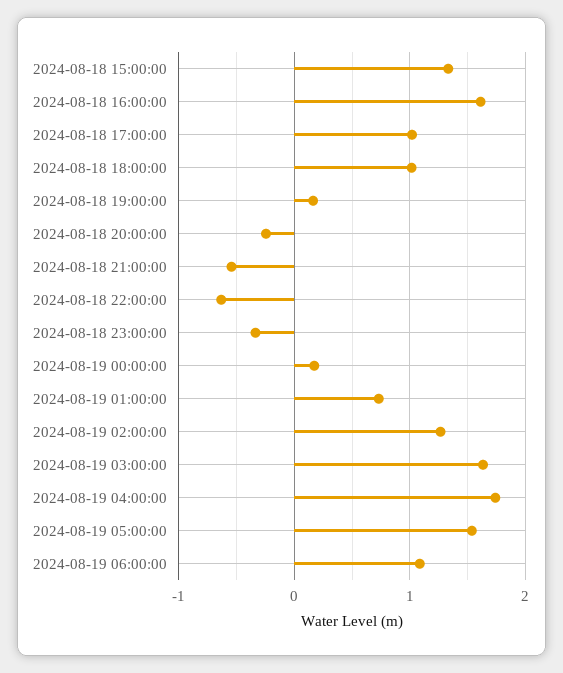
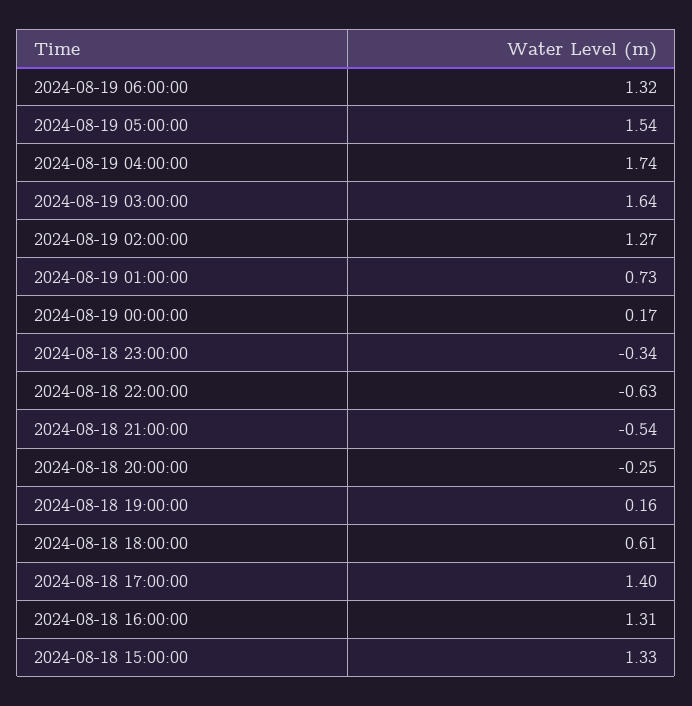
  {
    "2024-08-18 15:00:00": 1.33,
-   "2024-08-18 16:00:00": 1.6,
+   "2024-08-18 16:00:00": 1.31,
-   "2024-08-18 17:00:00": 1,
+   "2024-08-18 17:00:00": 1.4,
-   "2024-08-18 18:00:00": 1,
+   "2024-08-18 18:00:00": 0.61,
    "2024-08-18 19:00:00": 0.16,
    "2024-08-18 20:00:00": -0.25,
    "2024-08-18 21:00:00": -0.54,
    "2024-08-18 22:00:00": -0.63,
    "2024-08-18 23:00:00": -0.34,
    "2024-08-19 00:00:00": 0.17,
    "2024-08-19 01:00:00": 0.73,
    "2024-08-19 02:00:00": 1.27,
    "2024-08-19 03:00:00": 1.64,
    "2024-08-19 04:00:00": 1.74,
    "2024-08-19 05:00:00": 1.54,
-   "2024-08-19 06:00:00": 1.1
+   "2024-08-19 06:00:00": 1.32
  }

